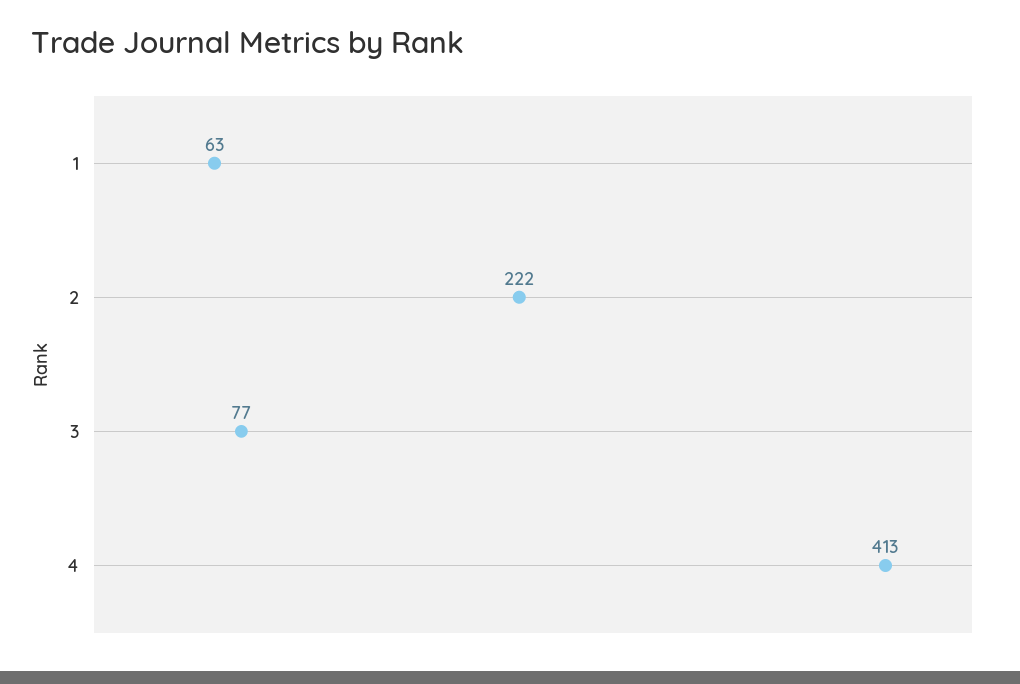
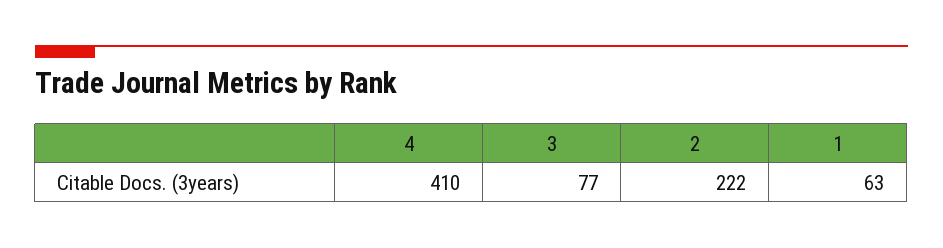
  {
    "1": 63,
    "2": 222,
    "3": 77,
-   "4": 413
+   "4": 410
  }

